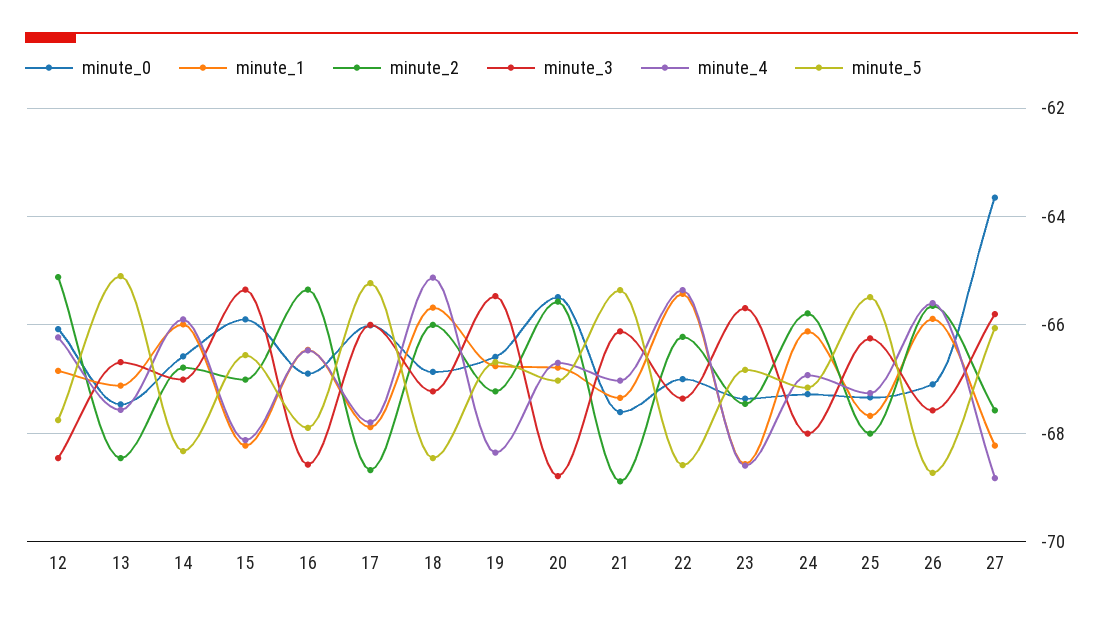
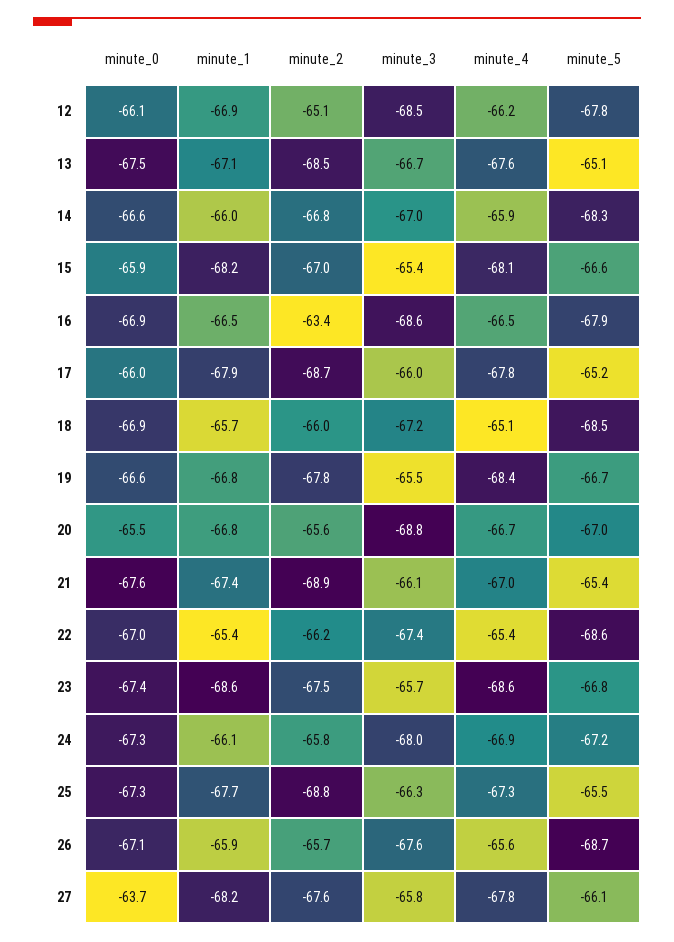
  {
    "minute_0": {
      "12": -66.1,
      "13": -67.5,
      "14": -66.6,
      "15": -65.9,
      "16": -66.9,
      "17": -66,
      "18": -66.9,
      "19": -66.6,
      "20": -65.5,
      "21": -67.6,
      "22": -67,
      "23": -67.4,
      "24": -67.3,
      "25": -67.3,
      "26": -67.1,
      "27": -63.7
    },
    "minute_1": {
      "12": -66.9,
      "13": -67.1,
      "14": -66,
      "15": -68.2,
      "16": -66.5,
      "17": -67.9,
      "18": -65.7,
      "19": -66.8,
      "20": -66.8,
      "21": -67.4,
      "22": -65.4,
      "23": -68.6,
      "24": -66.1,
      "25": -67.7,
      "26": -65.9,
      "27": -68.2
    },
    "minute_2": {
      "12": -65.1,
      "13": -68.5,
      "14": -66.8,
      "15": -67,
-     "16": -65.4,
+     "16": -63.4,
      "17": -68.7,
      "18": -66,
-     "19": -67.2,
+     "19": -67.8,
      "20": -65.6,
      "21": -68.9,
      "22": -66.2,
      "23": -67.5,
      "24": -65.8,
-     "25": -68,
+     "25": -68.8,
      "26": -65.7,
      "27": -67.6
    },
    "minute_3": {
      "12": -68.5,
      "13": -66.7,
      "14": -67,
      "15": -65.4,
      "16": -68.6,
      "17": -66,
      "18": -67.2,
      "19": -65.5,
      "20": -68.8,
      "21": -66.1,
      "22": -67.4,
      "23": -65.7,
      "24": -68,
      "25": -66.3,
      "26": -67.6,
      "27": -65.8
    },
    "minute_4": {
      "12": -66.2,
      "13": -67.6,
      "14": -65.9,
      "15": -68.1,
      "16": -66.5,
      "17": -67.8,
      "18": -65.1,
      "19": -68.4,
      "20": -66.7,
      "21": -67,
      "22": -65.4,
      "23": -68.6,
      "24": -66.9,
      "25": -67.3,
      "26": -65.6,
-     "27": -68.8
+     "27": -67.8
    },
    "minute_5": {
      "12": -67.8,
      "13": -65.1,
      "14": -68.3,
      "15": -66.6,
      "16": -67.9,
      "17": -65.2,
      "18": -68.5,
      "19": -66.7,
      "20": -67,
      "21": -65.4,
      "22": -68.6,
      "23": -66.8,
      "24": -67.2,
      "25": -65.5,
      "26": -68.7,
      "27": -66.1
    }
  }

